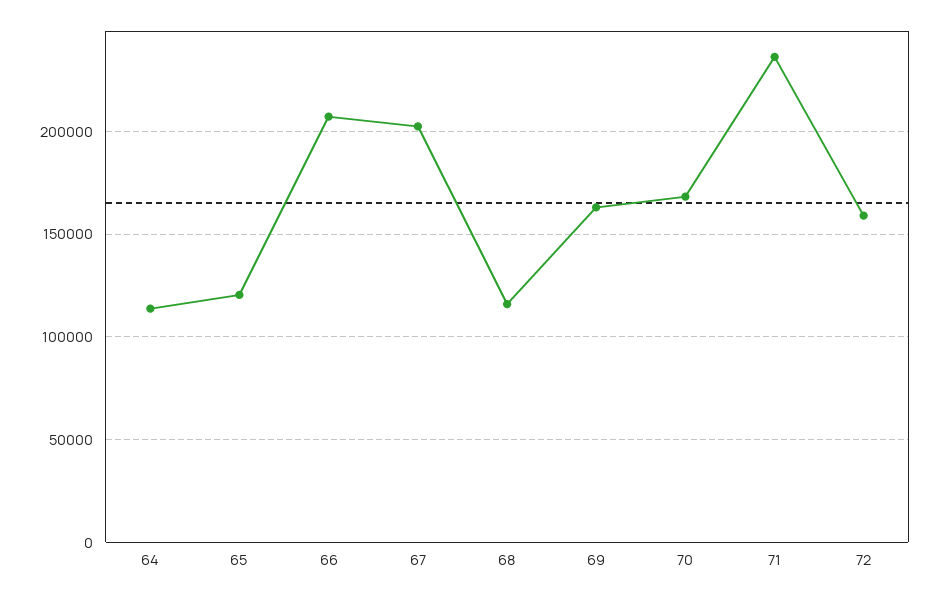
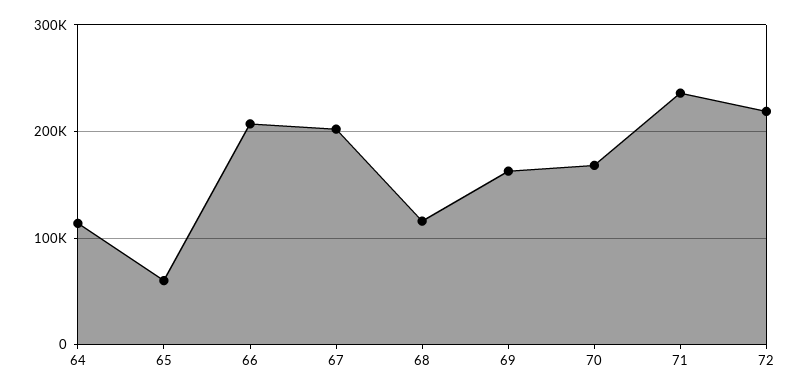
  {
    "64": 115000,
-   "65": 120000,
+   "65": 60000,
    "66": 205000,
    "67": 200000,
    "68": 115000,
    "69": 165000,
    "70": 170000,
    "71": 235000,
-   "72": 160000
+   "72": 220000
  }

